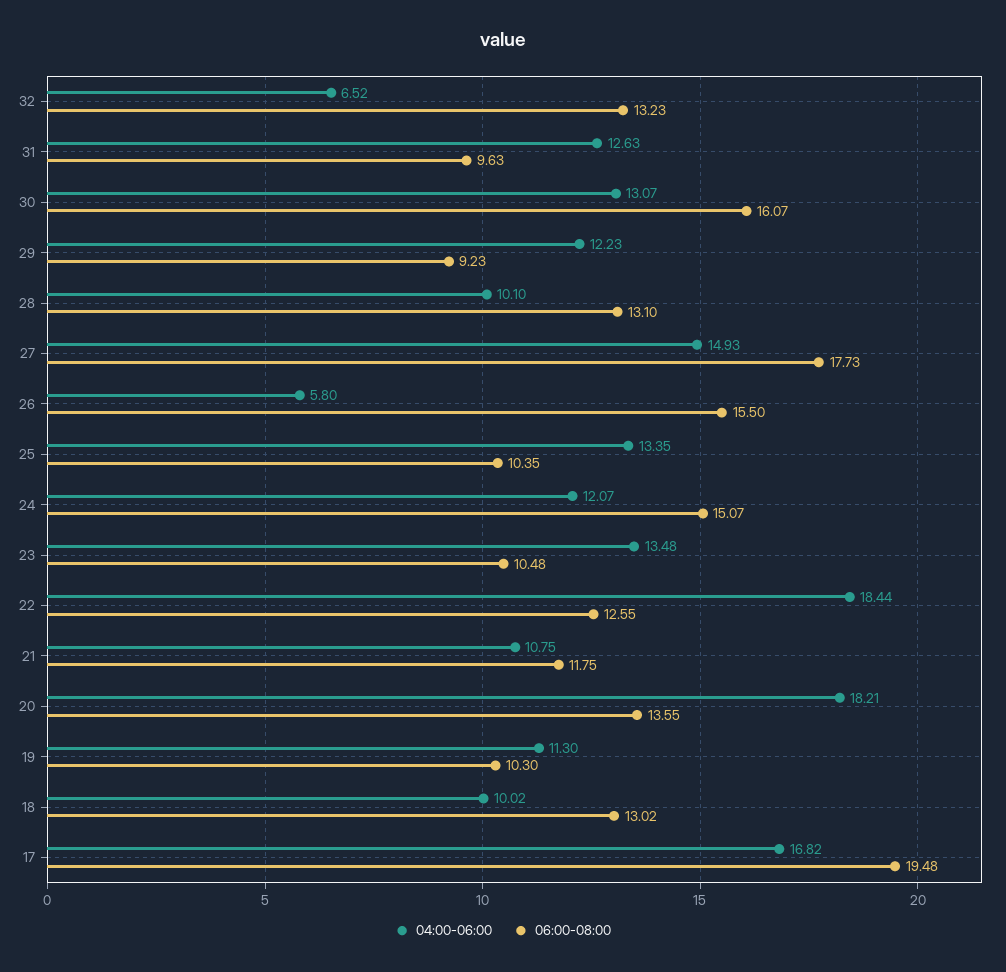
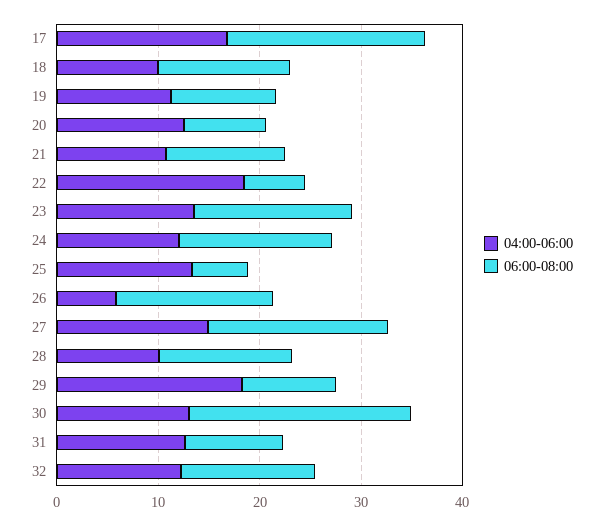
  {
    "04:00-06:00": {
-     "32": 6.52,
+     "32": 12,
      "31": 12.63,
      "30": 13.07,
-     "29": 12.23,
+     "29": 18,
      "28": 10.1,
      "27": 14.93,
      "26": 5.8,
      "25": 13.35,
      "24": 12.07,
      "23": 13.48,
      "22": 18.44,
      "21": 10.75,
-     "20": 18.21,
+     "20": 12,
      "19": 11.3,
      "18": 10.02,
      "17": 16.82
    },
    "06:00-08:00": {
      "32": 13.23,
      "31": 9.63,
-     "30": 16.07,
+     "30": 22,
      "29": 9.23,
      "28": 13.1,
      "27": 17.73,
      "26": 15.5,
-     "25": 10.35,
+     "25": 6,
      "24": 15.07,
-     "23": 10.48,
+     "23": 16,
-     "22": 12.55,
+     "22": 6,
      "21": 11.75,
-     "20": 13.55,
+     "20": 8,
      "19": 10.3,
      "18": 13.02,
      "17": 19.48
    }
  }

